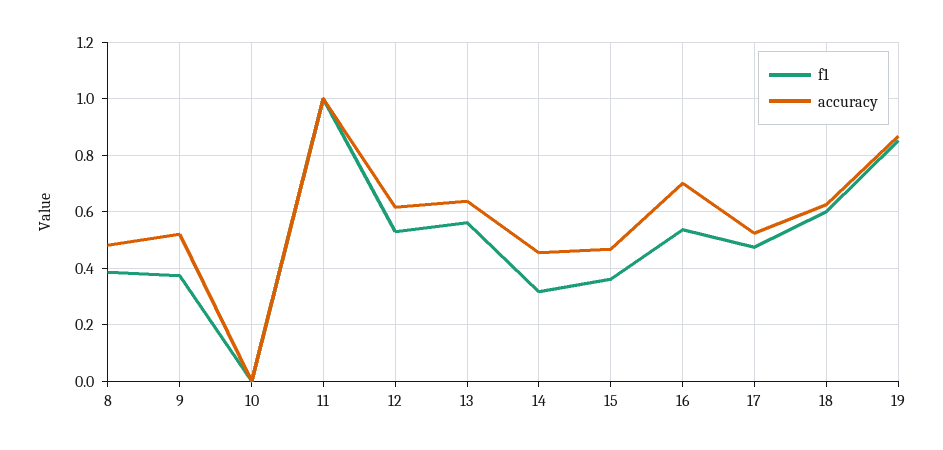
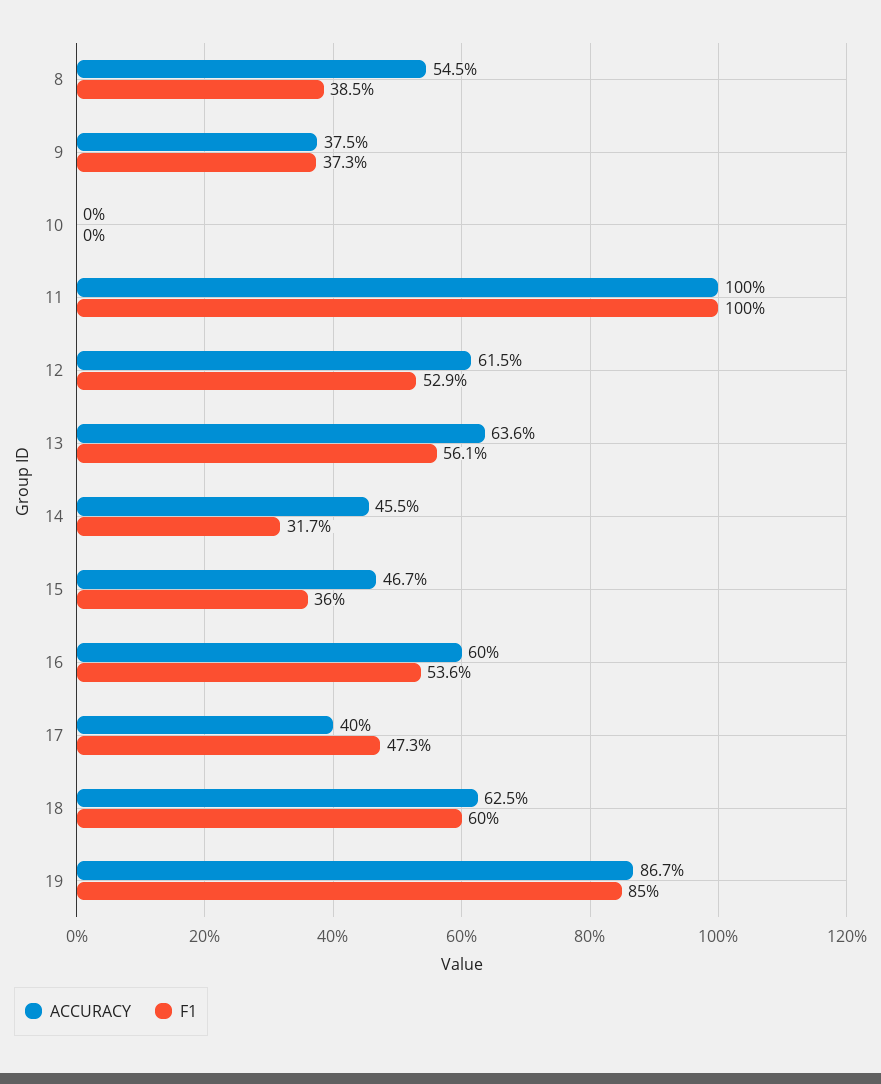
  {
    "f1": {
      "8": 0.385,
      "9": 0.373,
      "10": 0,
      "11": 1,
      "12": 0.529,
      "13": 0.561,
      "14": 0.317,
      "15": 0.36,
      "16": 0.536,
      "17": 0.473,
      "18": 0.6,
      "19": 0.85
    },
    "accuracy": {
-     "8": 0.475,
+     "8": 0.545,
-     "9": 0.525,
+     "9": 0.375,
      "10": 0,
      "11": 1,
      "12": 0.615,
      "13": 0.636,
      "14": 0.455,
      "15": 0.467,
-     "16": 0.7,
+     "16": 0.6,
-     "17": 0.525,
+     "17": 0.4,
      "18": 0.625,
      "19": 0.867
    }
  }

